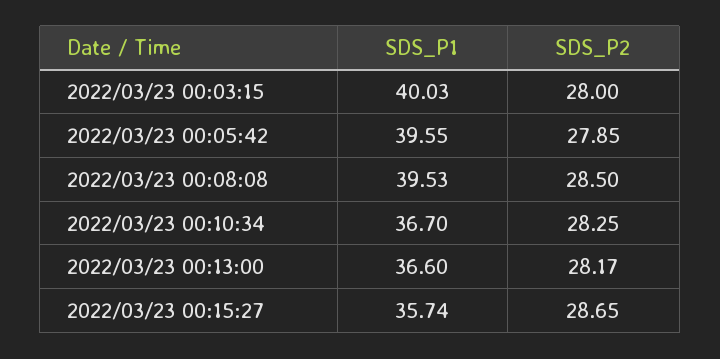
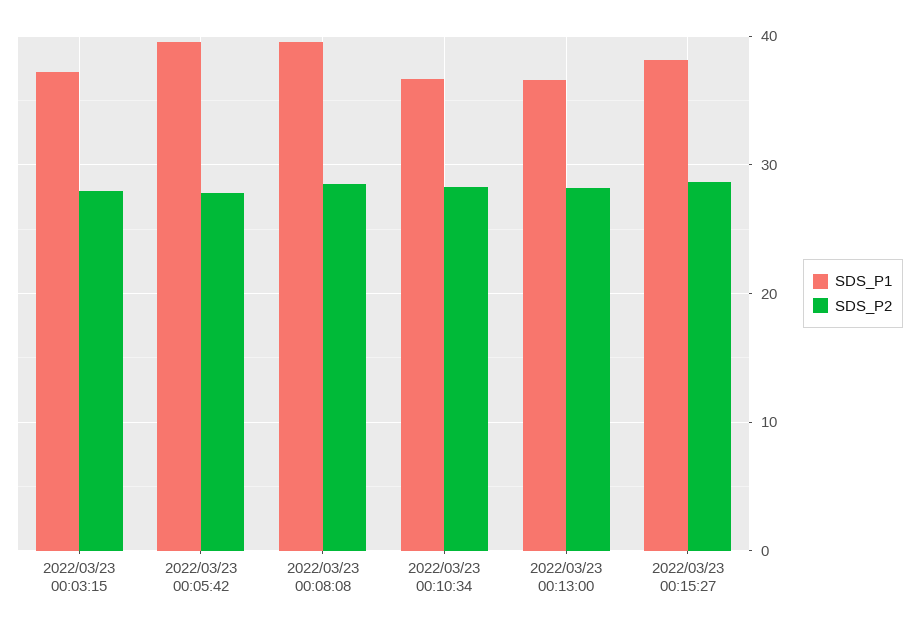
  {
    "SDS_P1": {
-     "2022/03/23 00:03:15": 40.03,
+     "2022/03/23 00:03:15": 37,
      "2022/03/23 00:05:42": 39.55,
      "2022/03/23 00:08:08": 39.53,
      "2022/03/23 00:10:34": 36.7,
      "2022/03/23 00:13:00": 36.6,
-     "2022/03/23 00:15:27": 35.74
+     "2022/03/23 00:15:27": 38
    },
    "SDS_P2": {
      "2022/03/23 00:03:15": 28,
      "2022/03/23 00:05:42": 27.85,
      "2022/03/23 00:08:08": 28.5,
      "2022/03/23 00:10:34": 28.25,
      "2022/03/23 00:13:00": 28.17,
      "2022/03/23 00:15:27": 28.65
    }
  }

